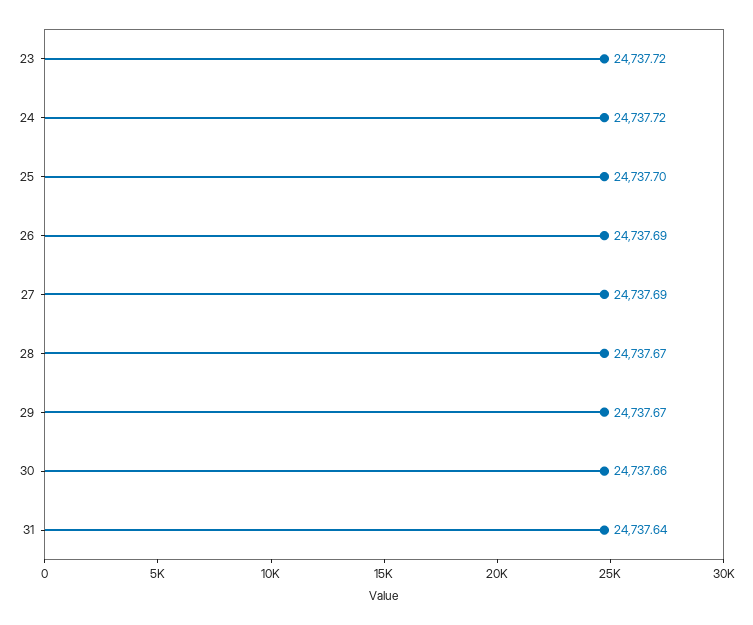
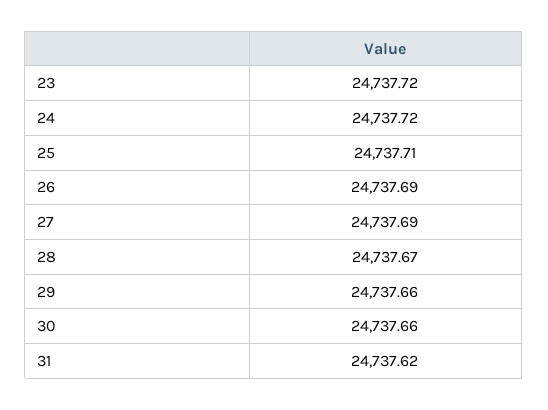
  {
    "23": 24737.72,
    "24": 24737.72,
-   "25": 24737.7,
+   "25": 24737.71,
    "26": 24737.69,
    "27": 24737.69,
    "28": 24737.67,
-   "29": 24737.67,
+   "29": 24737.66,
    "30": 24737.66,
-   "31": 24737.64
+   "31": 24737.62
  }

